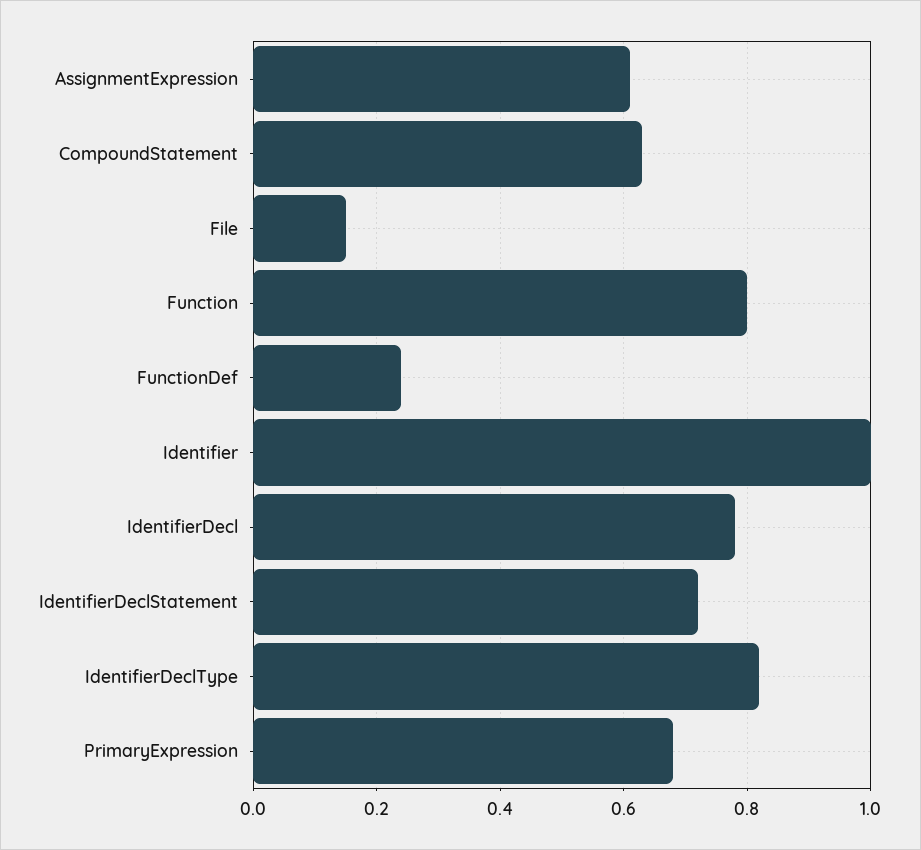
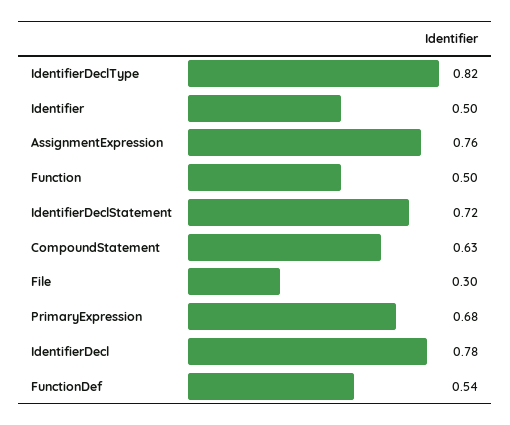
  {
-   "AssignmentExpression": 0.6,
+   "AssignmentExpression": 0.76,
    "CompoundStatement": 0.63,
-   "File": 0.15,
+   "File": 0.3,
-   "Function": 0.8,
+   "Function": 0.5,
-   "FunctionDef": 0.25,
+   "FunctionDef": 0.54,
-   "Identifier": 1,
+   "Identifier": 0.5,
    "IdentifierDecl": 0.78,
    "IdentifierDeclStatement": 0.72,
    "IdentifierDeclType": 0.82,
    "PrimaryExpression": 0.68
  }

